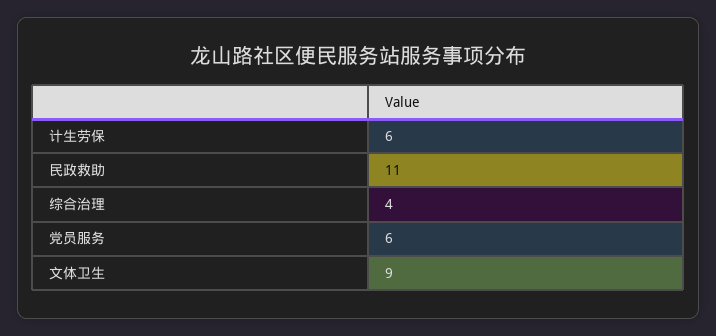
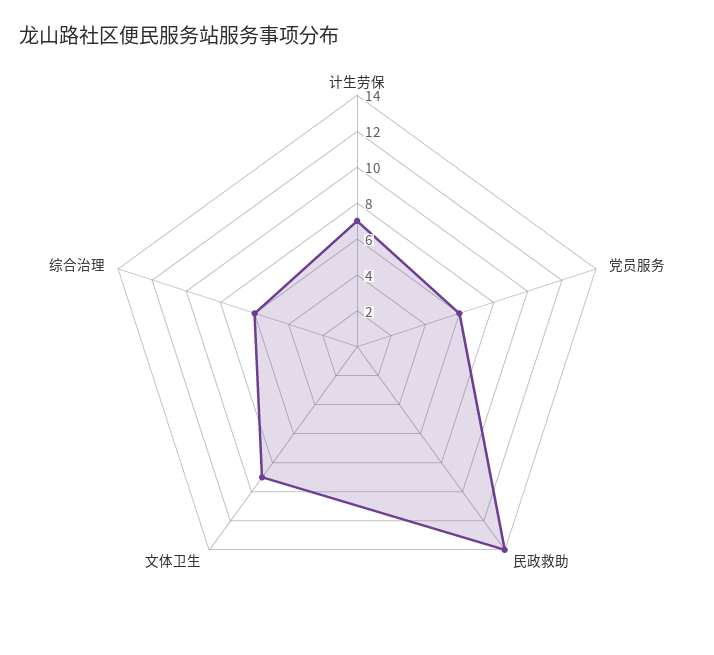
  {
-   "计生劳保": 6,
+   "计生劳保": 7,
-   "民政救助": 11,
+   "民政救助": 14,
-   "综合治理": 4,
+   "综合治理": 6,
    "党员服务": 6,
    "文体卫生": 9
  }

